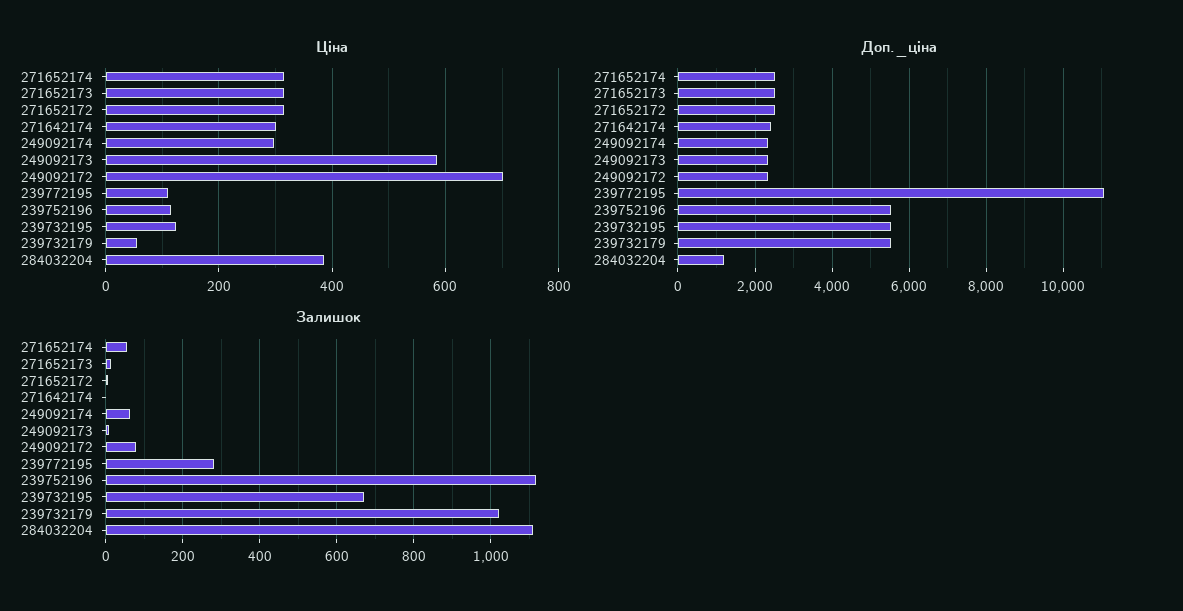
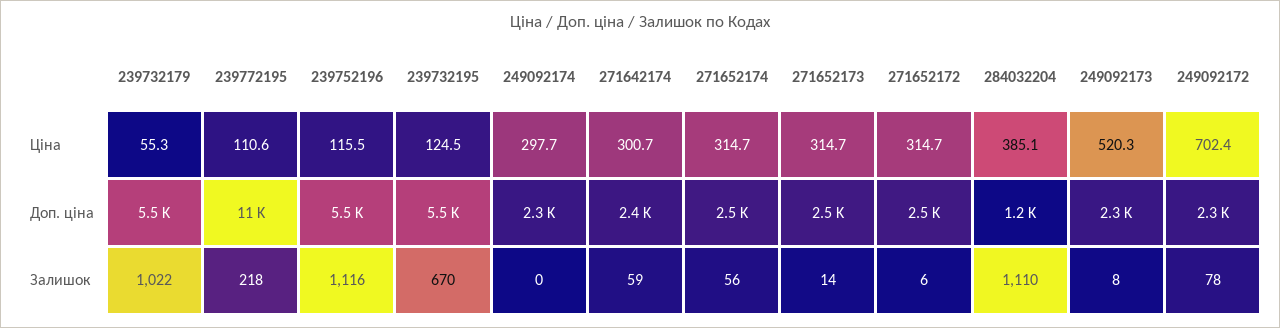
  {
    "Ціна": {
      "271652174": 314.7,
      "271652173": 314.7,
      "271652172": 314.7,
      "271642174": 300.7,
      "249092174": 297.7,
-     "249092173": 580,
+     "249092173": 520.3,
      "249092172": 702.4,
      "239772195": 110.6,
      "239752196": 115.5,
      "239732195": 124.5,
      "239732179": 55.3,
      "284032204": 385.1
    },
    "Доп._ціна": {
      "271652174": 2500,
      "271652173": 2500,
      "271652172": 2500,
      "271642174": 2400,
      "249092174": 2300,
      "249092173": 2300,
      "249092172": 2300,
      "239772195": 11000,
      "239752196": 5500,
      "239732195": 5500,
      "239732179": 5500,
      "284032204": 1200
    },
    "Залишок": {
      "271652174": 56,
      "271652173": 14,
      "271652172": 6,
-     "271642174": 0,
+     "271642174": 59,
-     "249092174": 60,
+     "249092174": 0,
      "249092173": 8,
      "249092172": 78,
-     "239772195": 280,
+     "239772195": 218,
      "239752196": 1116,
      "239732195": 670,
      "239732179": 1022,
      "284032204": 1110
    }
  }

